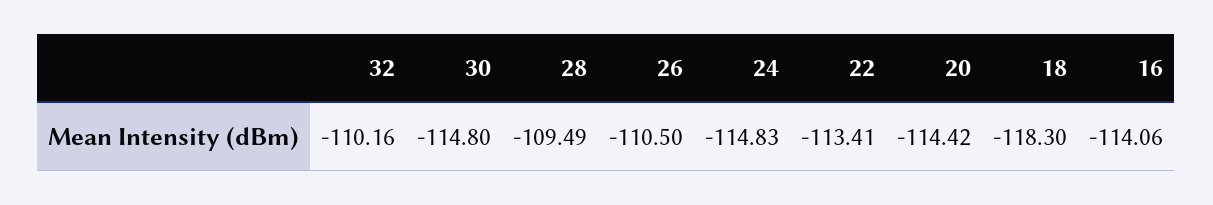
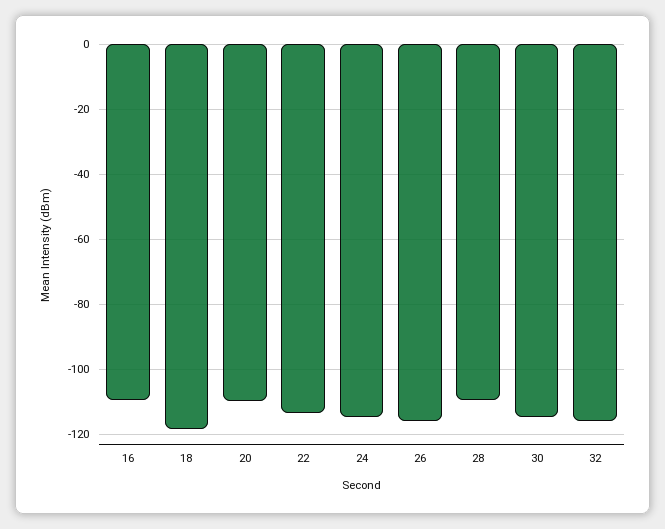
  {
-   "32": -110.16,
+   "32": -116,
    "30": -114.8,
    "28": -109.49,
-   "26": -110.5,
+   "26": -116,
    "24": -114.83,
    "22": -113.41,
-   "20": -114.42,
+   "20": -110,
    "18": -118.3,
-   "16": -114.06
+   "16": -110
  }

